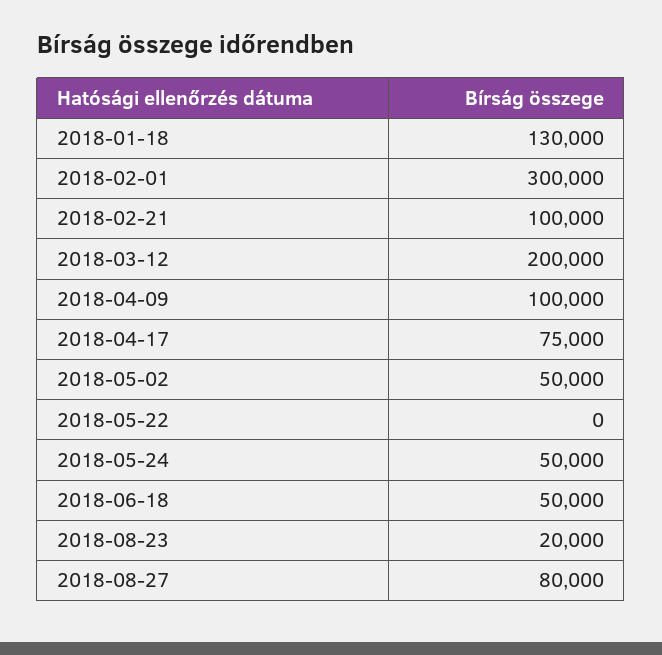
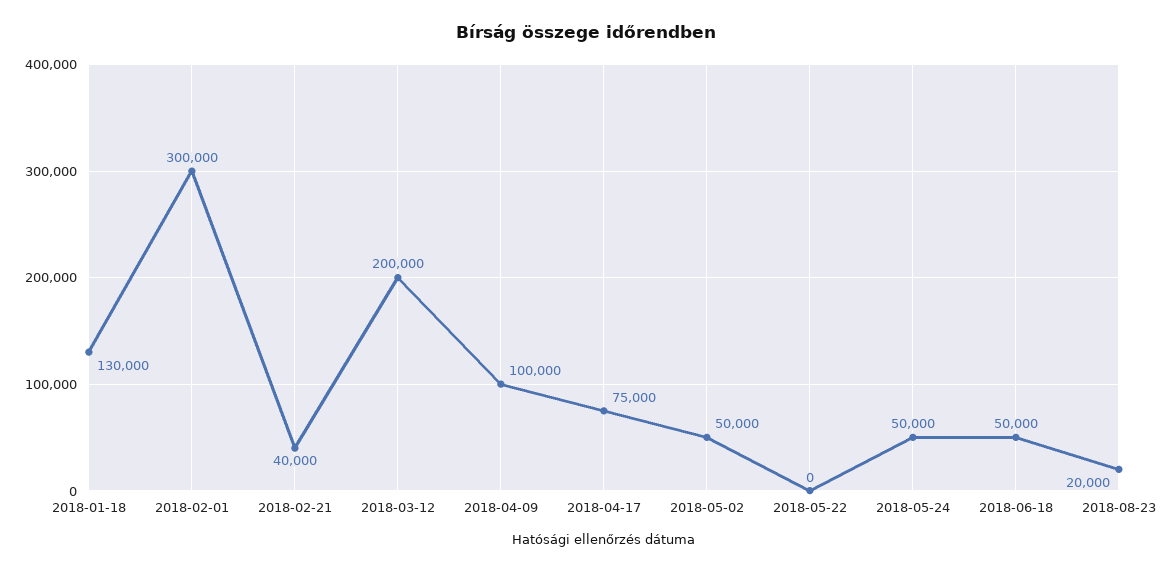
  {
    "2018-01-18": 130000,
    "2018-02-01": 300000,
-   "2018-02-21": 100000,
+   "2018-02-21": 40000,
    "2018-03-12": 200000,
    "2018-04-09": 100000,
    "2018-04-17": 75000,
    "2018-05-02": 50000,
    "2018-05-22": 0,
    "2018-05-24": 50000,
    "2018-06-18": 50000,
-   "2018-08-23": 20000,
+   "2018-08-23": 20000
-   "2018-08-27": 80000
  }

